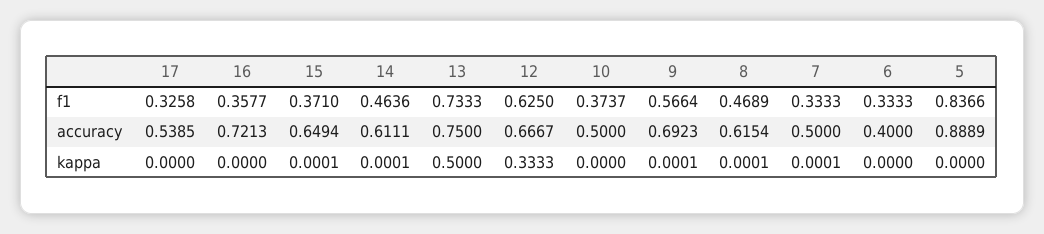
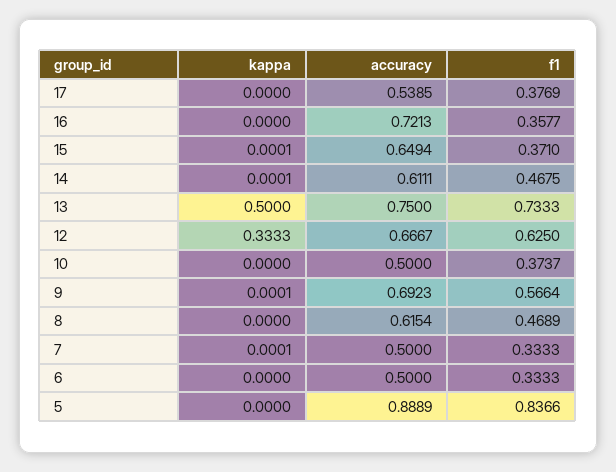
  {
    "17": {
-     "f1": 0.3258,
+     "f1": 0.3769,
      "accuracy": 0.5385,
      "kappa": 0
    },
    "16": {
      "f1": 0.3577,
      "accuracy": 0.7213,
      "kappa": 0
    },
    "15": {
      "f1": 0.371,
      "accuracy": 0.6494,
      "kappa": 0.0001
    },
    "14": {
-     "f1": 0.4636,
+     "f1": 0.4675,
      "accuracy": 0.6111,
      "kappa": 0.0001
    },
    "13": {
      "f1": 0.7333,
      "accuracy": 0.75,
      "kappa": 0.5
    },
    "12": {
      "f1": 0.625,
      "accuracy": 0.6667,
      "kappa": 0.3333
    },
    "10": {
      "f1": 0.3737,
      "accuracy": 0.5,
      "kappa": 0
    },
    "9": {
      "f1": 0.5664,
      "accuracy": 0.6923,
      "kappa": 0.0001
    },
    "8": {
      "f1": 0.4689,
      "accuracy": 0.6154,
-     "kappa": 0.0001
+     "kappa": 0
    },
    "7": {
      "f1": 0.3333,
      "accuracy": 0.5,
      "kappa": 0.0001
    },
    "6": {
      "f1": 0.3333,
-     "accuracy": 0.4,
+     "accuracy": 0.5,
      "kappa": 0
    },
    "5": {
      "f1": 0.8366,
      "accuracy": 0.8889,
      "kappa": 0
    }
  }

